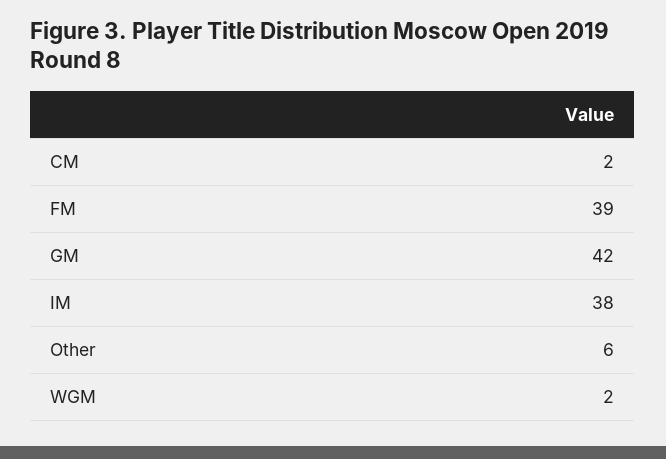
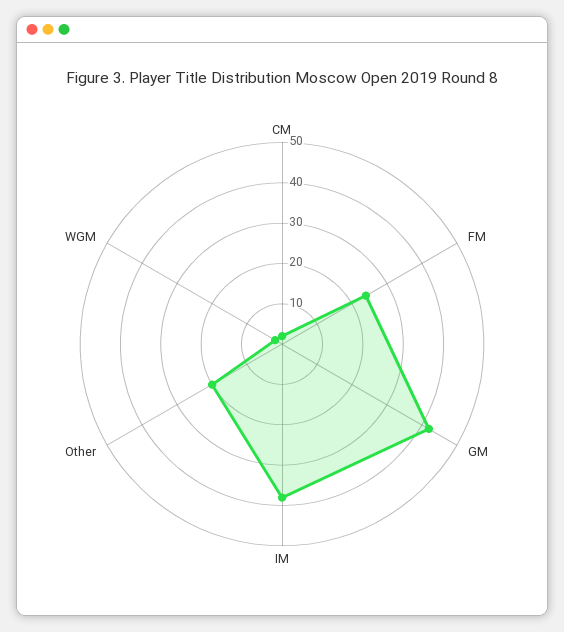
  {
    "CM": 2,
-   "FM": 39,
+   "FM": 25,
    "GM": 42,
    "IM": 38,
-   "Other": 6,
+   "Other": 20,
    "WGM": 2
  }

